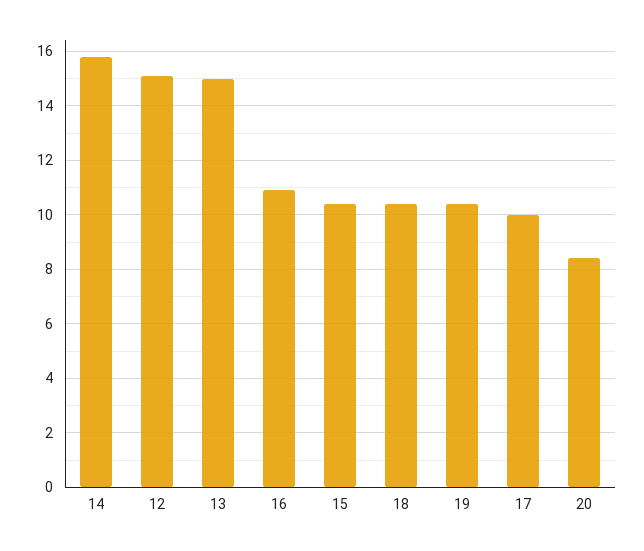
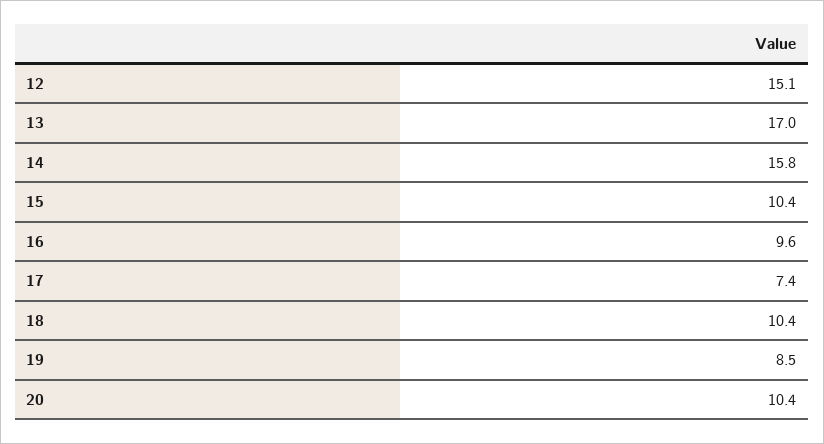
  {
    "14": 15.8,
    "12": 15.1,
-   "13": 15,
+   "13": 17,
-   "16": 11,
+   "16": 9.6,
    "15": 10.4,
    "18": 10.4,
-   "19": 10.5,
+   "19": 8.5,
-   "17": 10,
+   "17": 7.4,
-   "20": 8.5
+   "20": 10.4
  }

